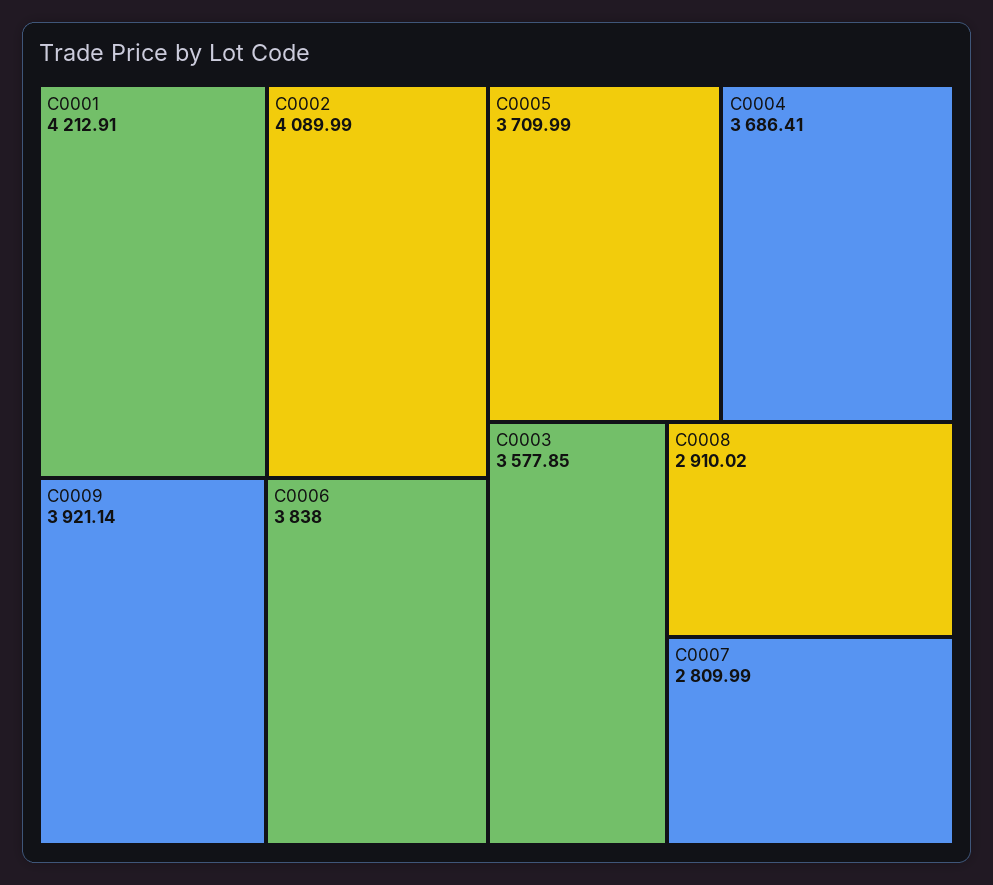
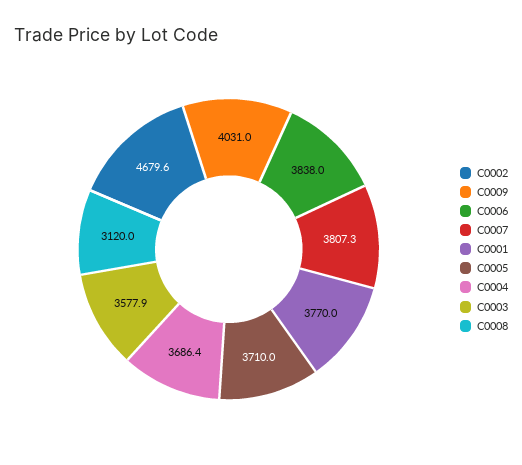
  {
-   "C0001": 4212.91,
+   "C0001": 3770,
-   "C0002": 4089.99,
+   "C0002": 4679.6,
-   "C0009": 3921.14,
+   "C0009": 4031,
    "C0006": 3838,
    "C0005": 3709.99,
    "C0004": 3686.41,
    "C0003": 3577.85,
-   "C0008": 2910.02,
+   "C0008": 3120,
-   "C0007": 2809.99
+   "C0007": 3807.3
  }

